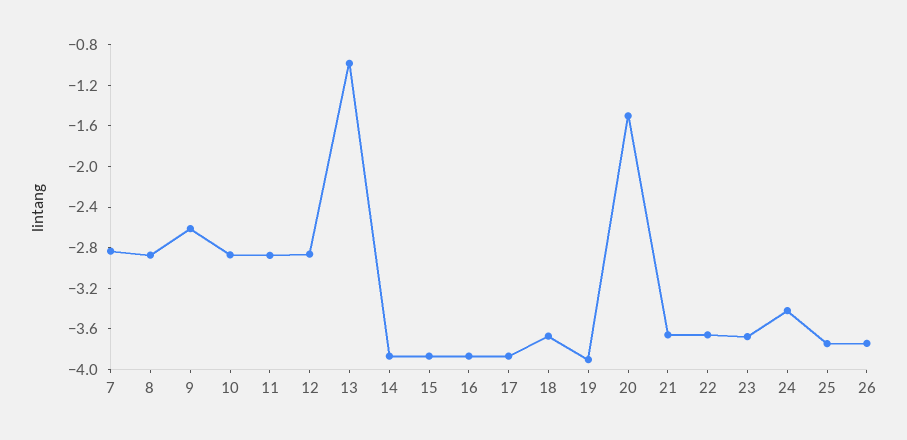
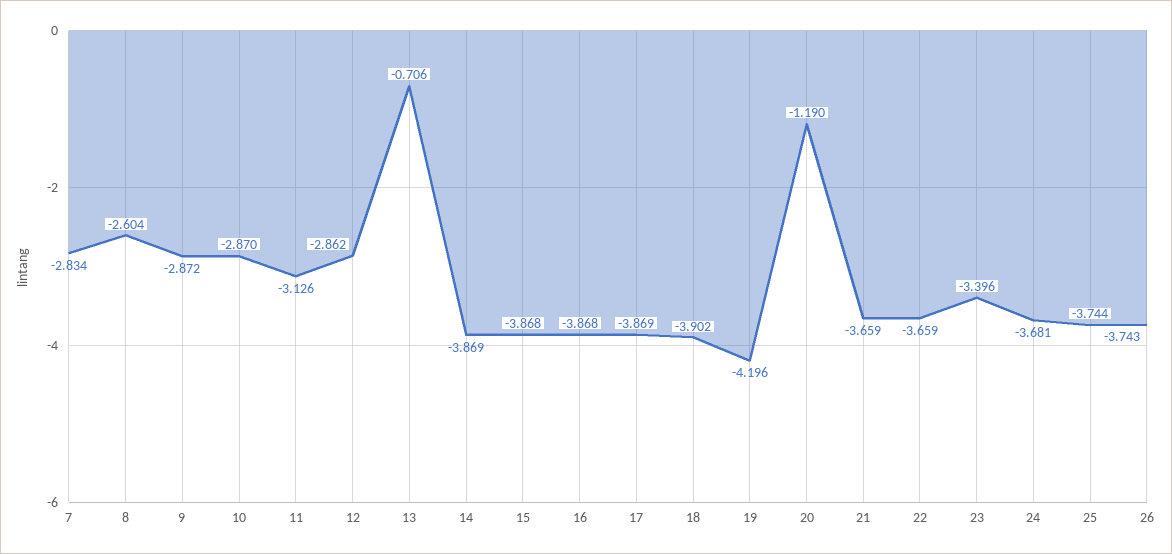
  {
    "7": -2.834,
-   "8": -2.9,
+   "8": -2.604,
-   "9": -2.6,
+   "9": -2.872,
    "10": -2.87,
-   "11": -2.9,
+   "11": -3.126,
    "12": -2.862,
-   "13": -1,
+   "13": -0.706,
    "14": -3.869,
    "15": -3.868,
    "16": -3.868,
    "17": -3.869,
-   "18": -3.7,
+   "18": -3.902,
-   "19": -3.9,
+   "19": -4.196,
-   "20": -1.5,
+   "20": -1.19,
    "21": -3.659,
    "22": -3.659,
-   "23": -3.7,
+   "23": -3.396,
-   "24": -3.4,
+   "24": -3.681,
    "25": -3.744,
    "26": -3.743
  }

